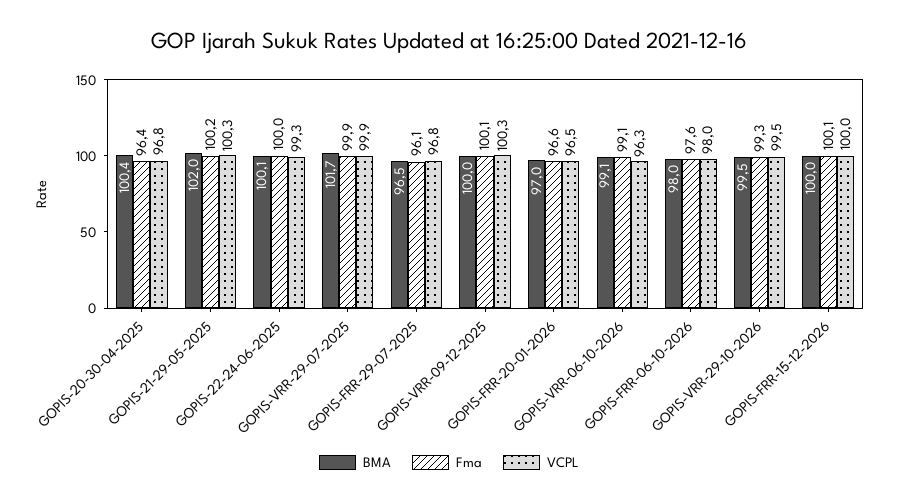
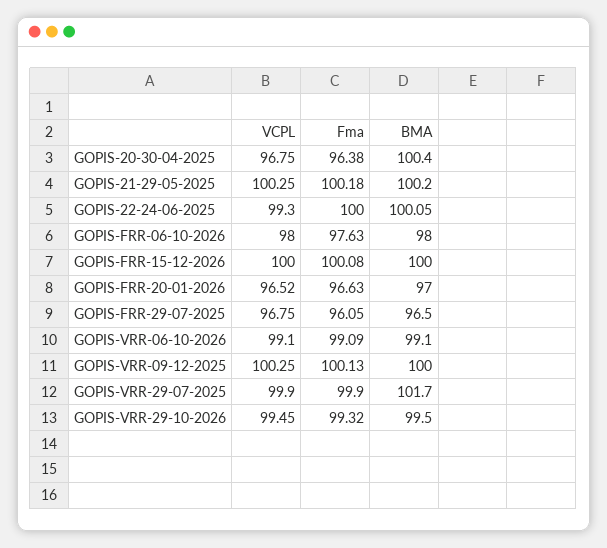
  {
    "BMA": {
      "GOPIS-20-30-04-2025": 100.4,
-     "GOPIS-21-29-05-2025": 102,
+     "GOPIS-21-29-05-2025": 100.2,
      "GOPIS-22-24-06-2025": 100.05,
      "GOPIS-VRR-29-07-2025": 101.7,
      "GOPIS-FRR-29-07-2025": 96.5,
      "GOPIS-VRR-09-12-2025": 100,
      "GOPIS-FRR-20-01-2026": 97,
      "GOPIS-VRR-06-10-2026": 99.1,
      "GOPIS-FRR-06-10-2026": 98,
      "GOPIS-VRR-29-10-2026": 99.5,
      "GOPIS-FRR-15-12-2026": 100
    },
    "Fma": {
      "GOPIS-20-30-04-2025": 96.38,
      "GOPIS-21-29-05-2025": 100.18,
      "GOPIS-22-24-06-2025": 100,
      "GOPIS-VRR-29-07-2025": 99.9,
      "GOPIS-FRR-29-07-2025": 96.05,
      "GOPIS-VRR-09-12-2025": 100.13,
      "GOPIS-FRR-20-01-2026": 96.63,
      "GOPIS-VRR-06-10-2026": 99.09,
      "GOPIS-FRR-06-10-2026": 97.63,
      "GOPIS-VRR-29-10-2026": 99.32,
      "GOPIS-FRR-15-12-2026": 100.08
    },
    "VCPL": {
      "GOPIS-20-30-04-2025": 96.75,
      "GOPIS-21-29-05-2025": 100.25,
      "GOPIS-22-24-06-2025": 99.3,
      "GOPIS-VRR-29-07-2025": 99.9,
      "GOPIS-FRR-29-07-2025": 96.75,
      "GOPIS-VRR-09-12-2025": 100.25,
      "GOPIS-FRR-20-01-2026": 96.52,
-     "GOPIS-VRR-06-10-2026": 96.3,
+     "GOPIS-VRR-06-10-2026": 99.1,
      "GOPIS-FRR-06-10-2026": 98,
      "GOPIS-VRR-29-10-2026": 99.45,
      "GOPIS-FRR-15-12-2026": 100
    }
  }

